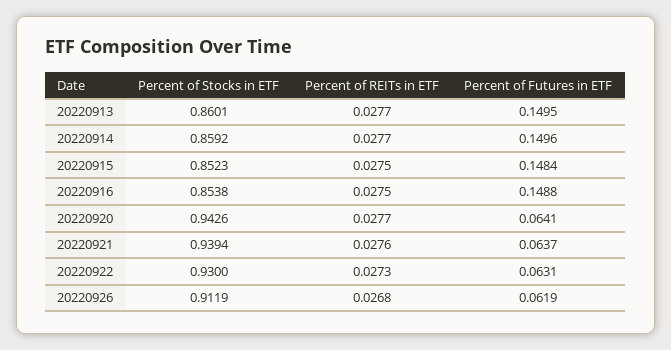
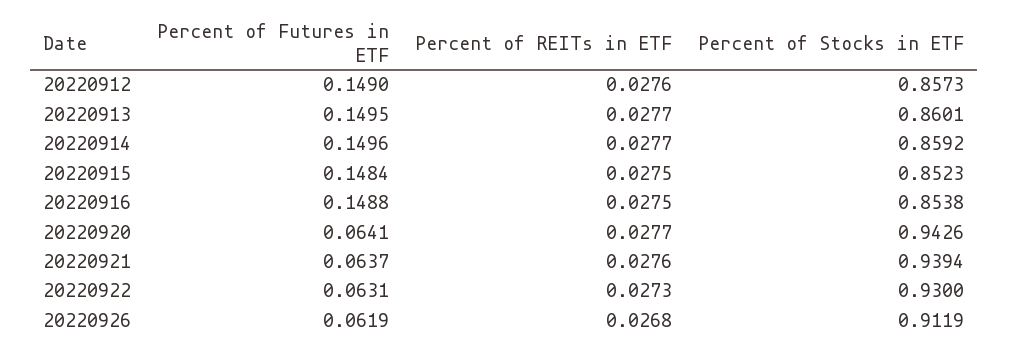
  {
    "Percent of Stocks in ETF": {
      "20220913": 0.8601,
      "20220914": 0.8592,
      "20220915": 0.8523,
      "20220916": 0.8538,
      "20220920": 0.9426,
      "20220921": 0.9394,
      "20220922": 0.93,
-     "20220926": 0.9119
+     "20220926": 0.9119,
+     "20220912": 0.8573
    },
    "Percent of REITs in ETF": {
      "20220913": 0.0277,
      "20220914": 0.0277,
      "20220915": 0.0275,
      "20220916": 0.0275,
      "20220920": 0.0277,
      "20220921": 0.0276,
      "20220922": 0.0273,
-     "20220926": 0.0268
+     "20220926": 0.0268,
+     "20220912": 0.0276
    },
    "Percent of Futures in ETF": {
      "20220913": 0.1495,
      "20220914": 0.1496,
      "20220915": 0.1484,
      "20220916": 0.1488,
      "20220920": 0.0641,
      "20220921": 0.0637,
      "20220922": 0.0631,
-     "20220926": 0.0619
+     "20220926": 0.0619,
+     "20220912": 0.149
    }
  }

